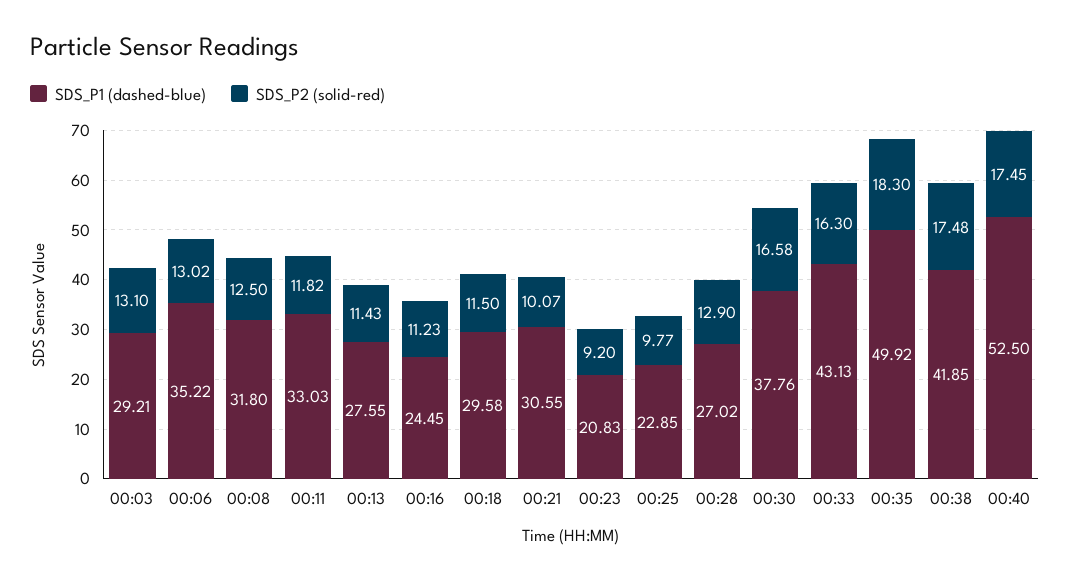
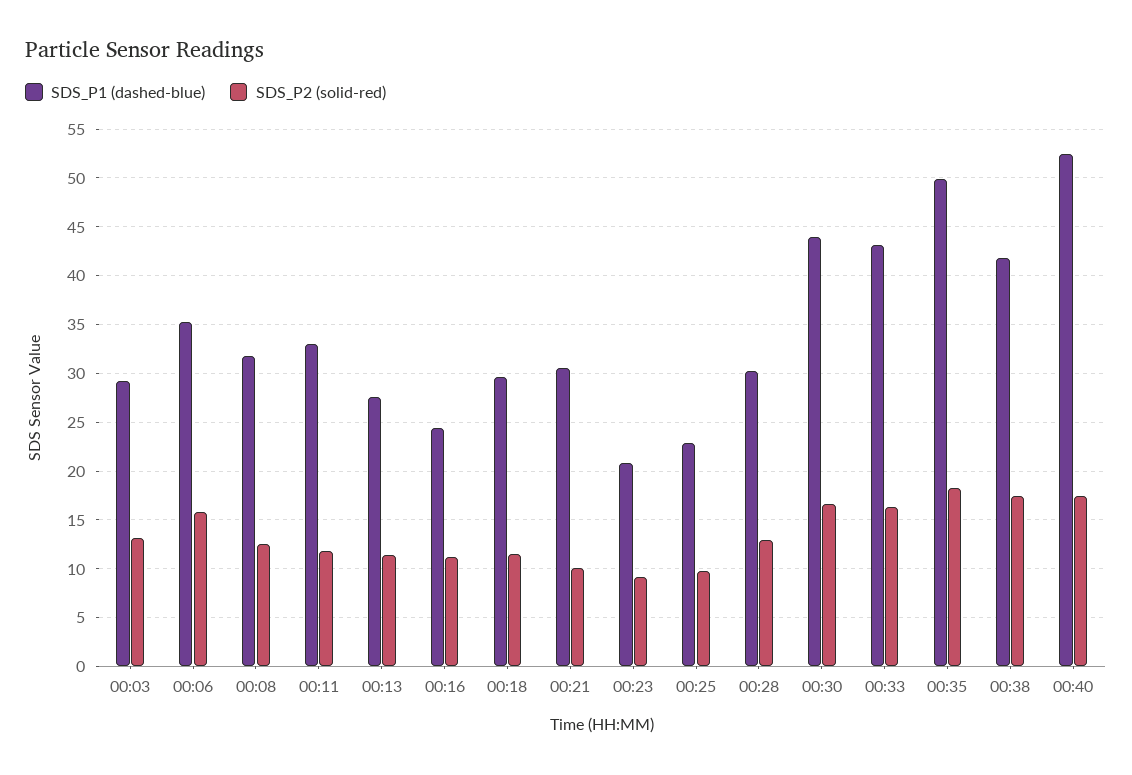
  {
    "SDS_P1 (dashed-blue)": {
      "00:03": 29.21,
      "00:06": 35.22,
      "00:08": 31.8,
      "00:11": 33.03,
      "00:13": 27.55,
      "00:16": 24.45,
      "00:18": 29.58,
      "00:21": 30.55,
      "00:23": 20.83,
      "00:25": 22.85,
-     "00:28": 27.02,
+     "00:28": 30,
-     "00:30": 37.76,
+     "00:30": 44,
      "00:33": 43.13,
      "00:35": 49.92,
      "00:38": 41.85,
      "00:40": 52.5
    },
    "SDS_P2 (solid-red)": {
      "00:03": 13.1,
-     "00:06": 13.02,
+     "00:06": 16,
      "00:08": 12.5,
      "00:11": 11.82,
      "00:13": 11.43,
      "00:16": 11.23,
      "00:18": 11.5,
      "00:21": 10.07,
      "00:23": 9.2,
      "00:25": 9.77,
      "00:28": 12.9,
      "00:30": 16.58,
      "00:33": 16.3,
      "00:35": 18.3,
      "00:38": 17.48,
      "00:40": 17.45
    }
  }

